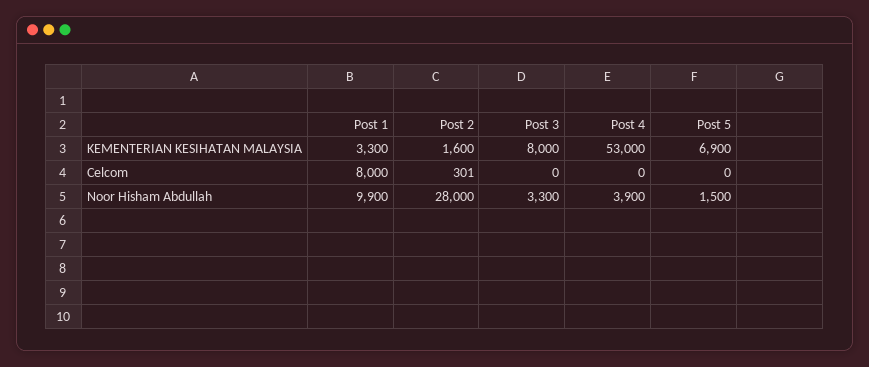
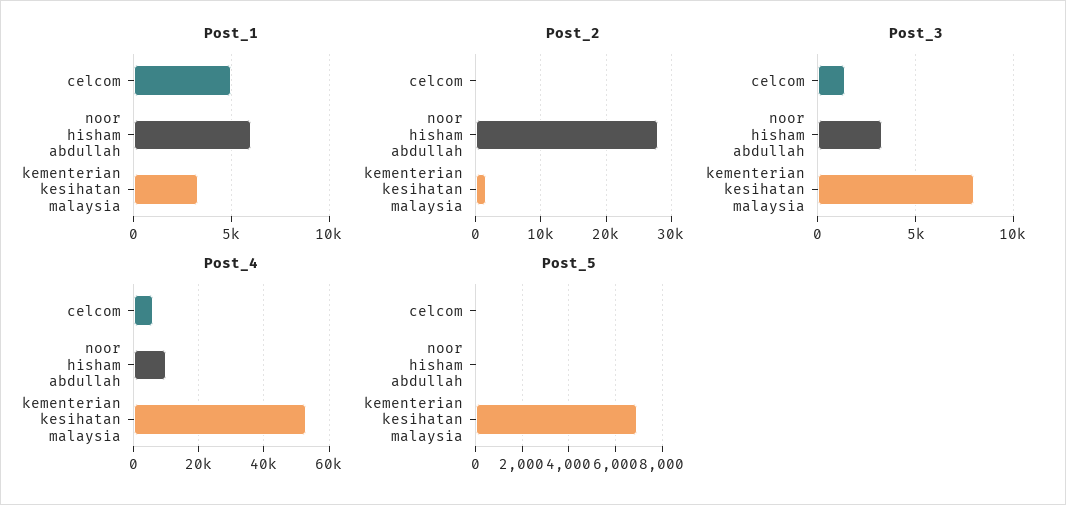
  {
    "Post 1": {
      "KEMENTERIAN KESIHATAN MALAYSIA": 3300,
-     "Celcom": 8000,
+     "Celcom": 5000,
-     "Noor Hisham Abdullah": 9900
+     "Noor Hisham Abdullah": 6000
    },
    "Post 2": {
      "KEMENTERIAN KESIHATAN MALAYSIA": 1600,
      "Celcom": 301,
      "Noor Hisham Abdullah": 28000
    },
    "Post 3": {
      "KEMENTERIAN KESIHATAN MALAYSIA": 8000,
-     "Celcom": 0,
+     "Celcom": 1500,
      "Noor Hisham Abdullah": 3300
    },
    "Post 4": {
      "KEMENTERIAN KESIHATAN MALAYSIA": 53000,
-     "Celcom": 0,
+     "Celcom": 6000,
-     "Noor Hisham Abdullah": 3900
+     "Noor Hisham Abdullah": 10000
    },
    "Post 5": {
      "KEMENTERIAN KESIHATAN MALAYSIA": 6900,
      "Celcom": 0,
-     "Noor Hisham Abdullah": 1500
+     "Noor Hisham Abdullah": 0
    }
  }

